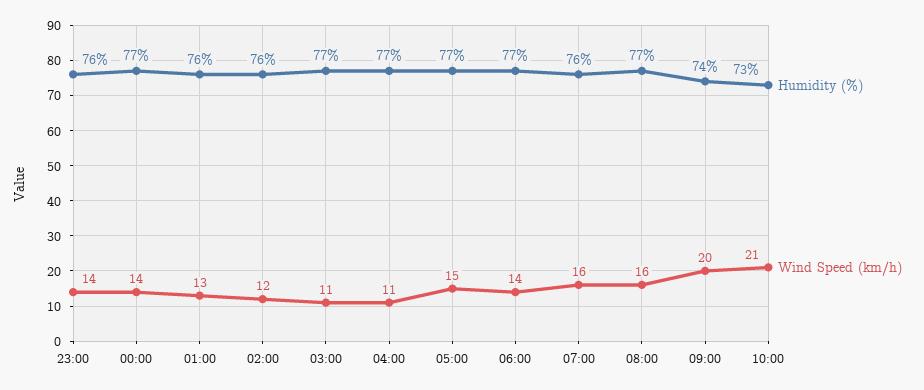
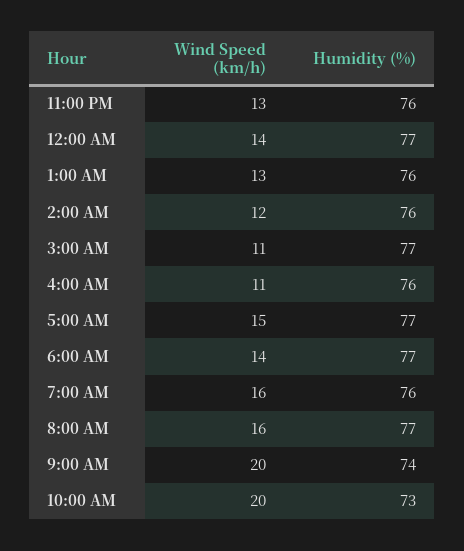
  {
    "Humidity (%)": {
      "23:00": 76,
      "00:00": 77,
      "01:00": 76,
      "02:00": 76,
      "03:00": 77,
-     "04:00": 77,
+     "04:00": 76,
      "05:00": 77,
      "06:00": 77,
      "07:00": 76,
      "08:00": 77,
      "09:00": 74,
      "10:00": 73
    },
    "Wind Speed (km/h)": {
-     "23:00": 14,
+     "23:00": 13,
      "00:00": 14,
      "01:00": 13,
      "02:00": 12,
      "03:00": 11,
      "04:00": 11,
      "05:00": 15,
      "06:00": 14,
      "07:00": 16,
      "08:00": 16,
      "09:00": 20,
-     "10:00": 21
+     "10:00": 20
    }
  }

